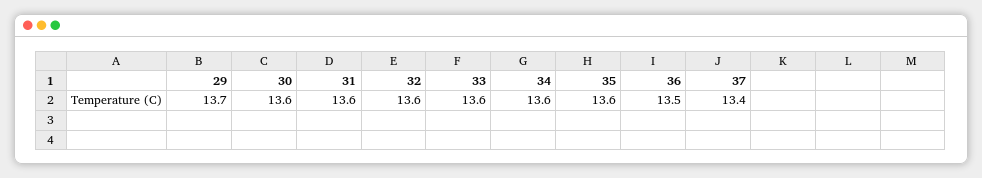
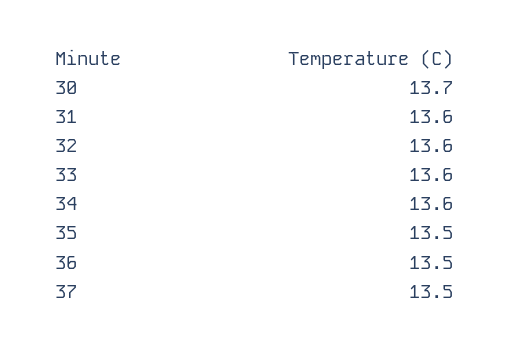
  {
-   "29": 13.7,
-   "30": 13.6,
+   "30": 13.7,
    "31": 13.6,
    "32": 13.6,
    "33": 13.6,
    "34": 13.6,
-   "35": 13.6,
+   "35": 13.5,
    "36": 13.5,
-   "37": 13.4
+   "37": 13.5
  }

